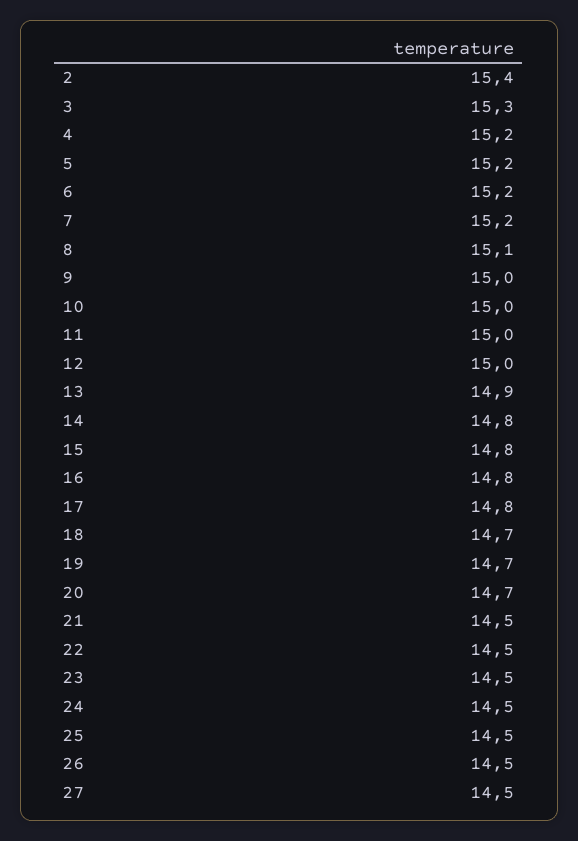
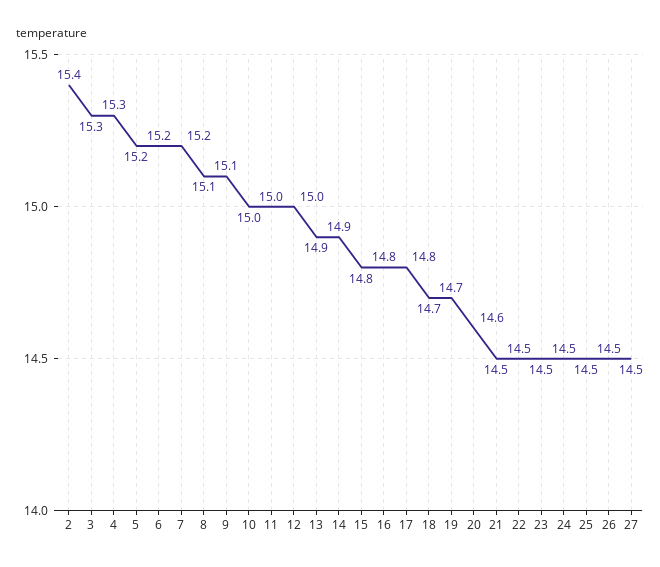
  {
    "2": 15.4,
    "3": 15.3,
-   "4": 15.2,
+   "4": 15.3,
    "5": 15.2,
    "6": 15.2,
    "7": 15.2,
    "8": 15.1,
-   "9": 15,
+   "9": 15.1,
    "10": 15,
    "11": 15,
    "12": 15,
    "13": 14.9,
-   "14": 14.8,
+   "14": 14.9,
    "15": 14.8,
    "16": 14.8,
    "17": 14.8,
    "18": 14.7,
    "19": 14.7,
-   "20": 14.7,
+   "20": 14.6,
    "21": 14.5,
    "22": 14.5,
    "23": 14.5,
    "24": 14.5,
    "25": 14.5,
    "26": 14.5,
    "27": 14.5
  }

